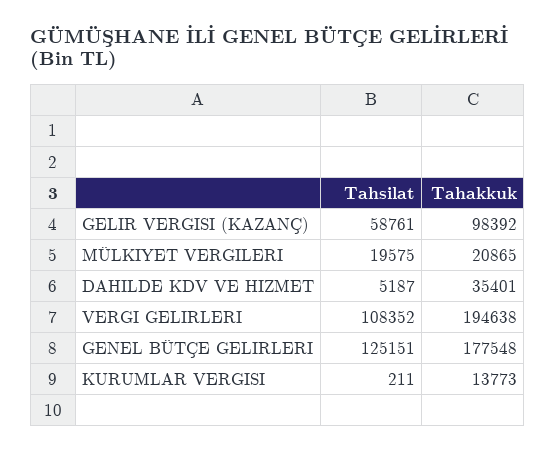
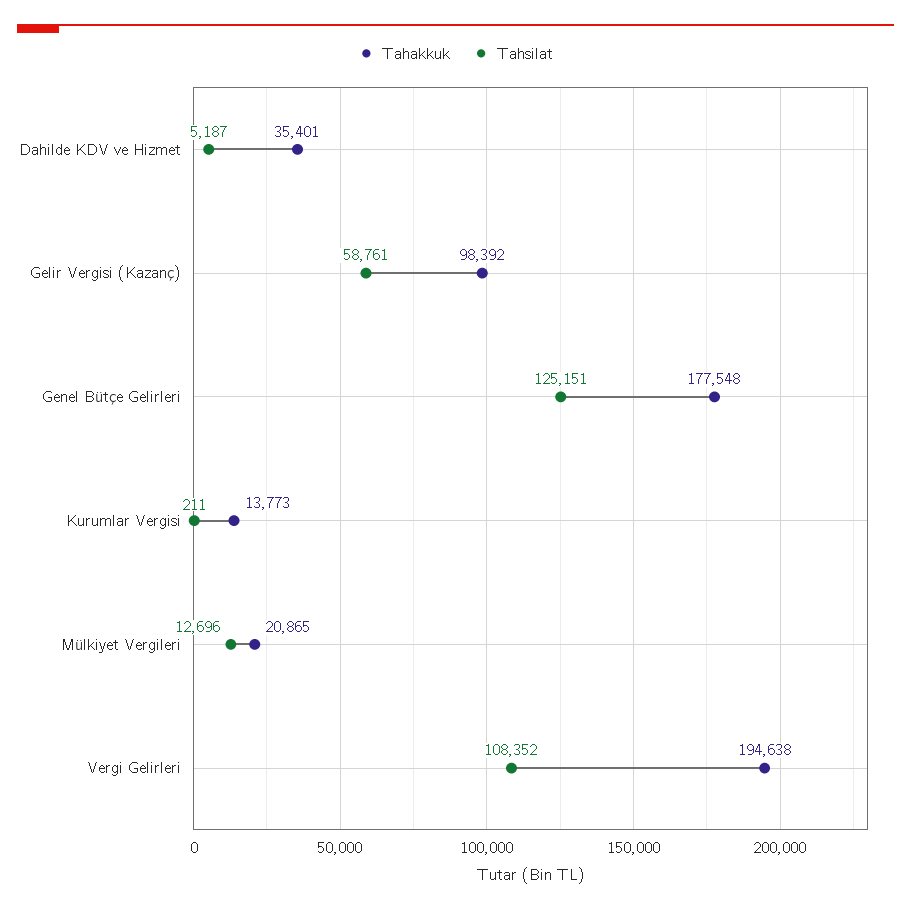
  {
    "Tahsilat": {
      "GELIR VERGISI (KAZANÇ)": 58761,
-     "MÜLKIYET VERGILERI": 19575,
+     "MÜLKIYET VERGILERI": 12696,
      "DAHILDE KDV VE HIZMET": 5187,
      "VERGI GELIRLERI": 108352,
      "GENEL BÜTÇE GELIRLERI": 125151,
      "KURUMLAR VERGISI": 211
    },
    "Tahakkuk": {
      "GELIR VERGISI (KAZANÇ)": 98392,
      "MÜLKIYET VERGILERI": 20865,
      "DAHILDE KDV VE HIZMET": 35401,
      "VERGI GELIRLERI": 194638,
      "GENEL BÜTÇE GELIRLERI": 177548,
      "KURUMLAR VERGISI": 13773
    }
  }

